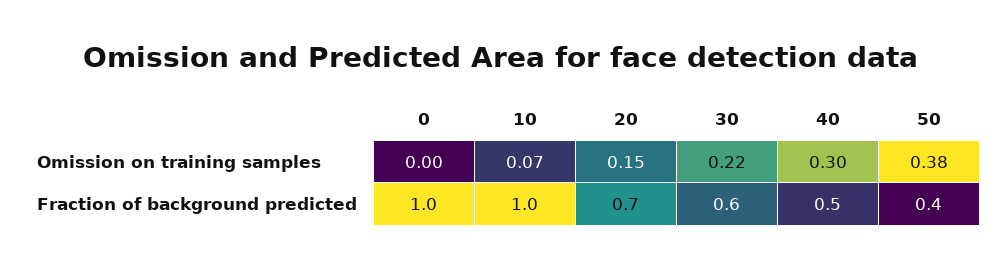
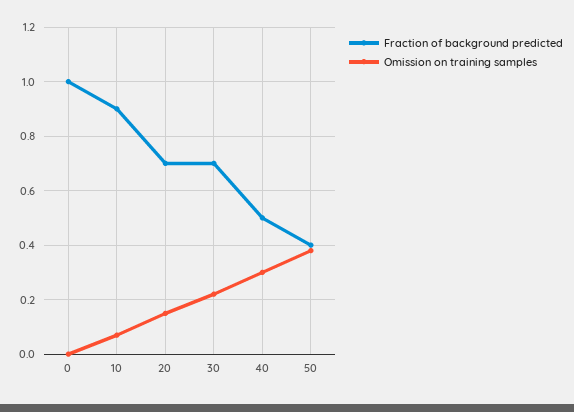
  {
    "Omission on training samples": {
      "0": 0,
      "10": 0.07,
      "20": 0.15,
      "30": 0.22,
      "40": 0.3,
      "50": 0.38
    },
    "Fraction of background predicted": {
      "0": 1,
-     "10": 1,
+     "10": 0.9,
      "20": 0.7,
-     "30": 0.6,
+     "30": 0.7,
      "40": 0.5,
      "50": 0.4
    }
  }

